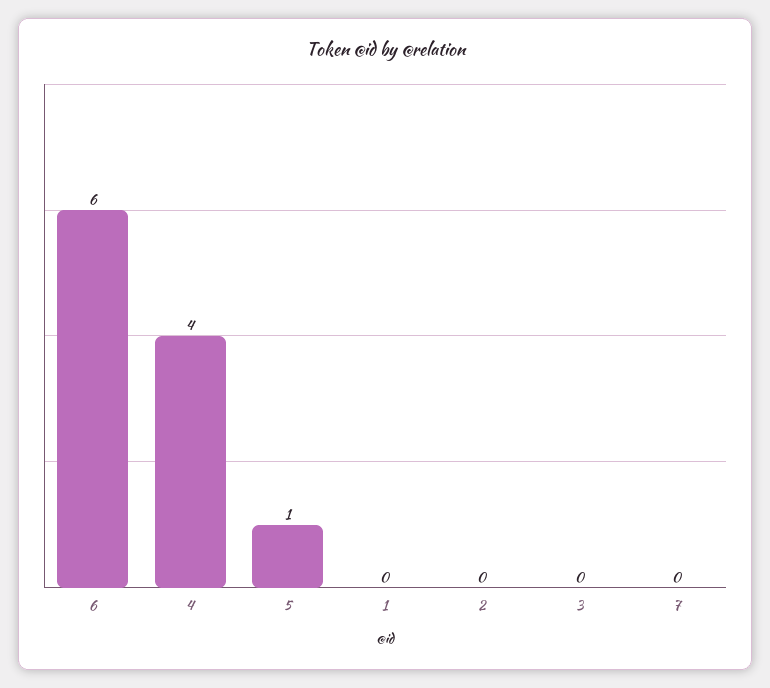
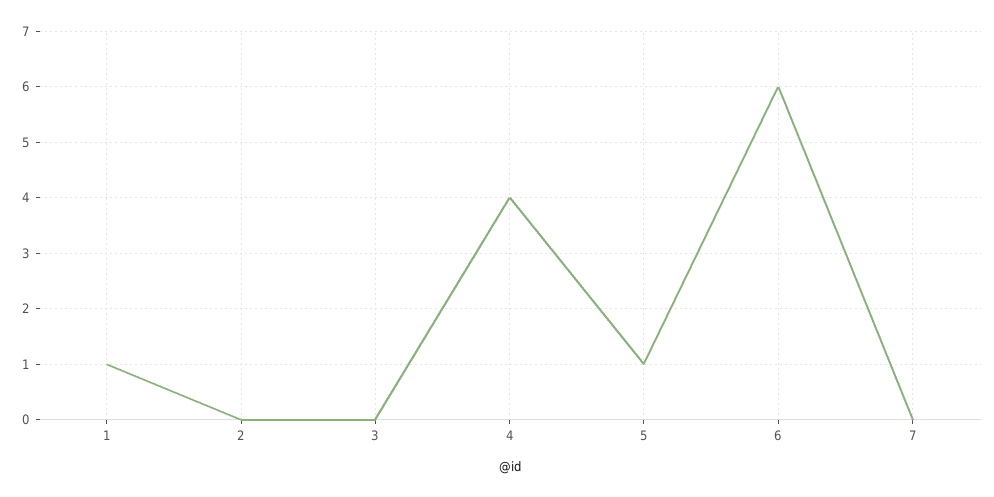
  {
    "6": 6,
    "4": 4,
    "5": 1,
-   "1": 0,
+   "1": 1,
    "2": 0,
    "3": 0,
    "7": 0
  }

